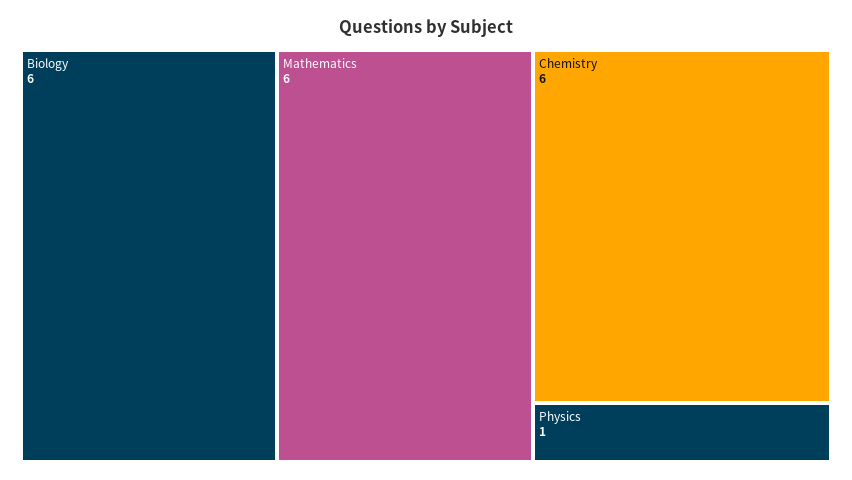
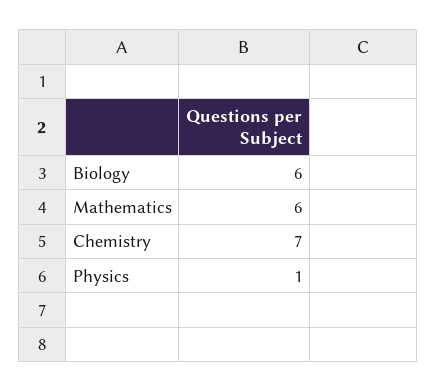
  {
    "Biology": 6,
    "Mathematics": 6,
-   "Chemistry": 6,
+   "Chemistry": 7,
    "Physics": 1
  }

